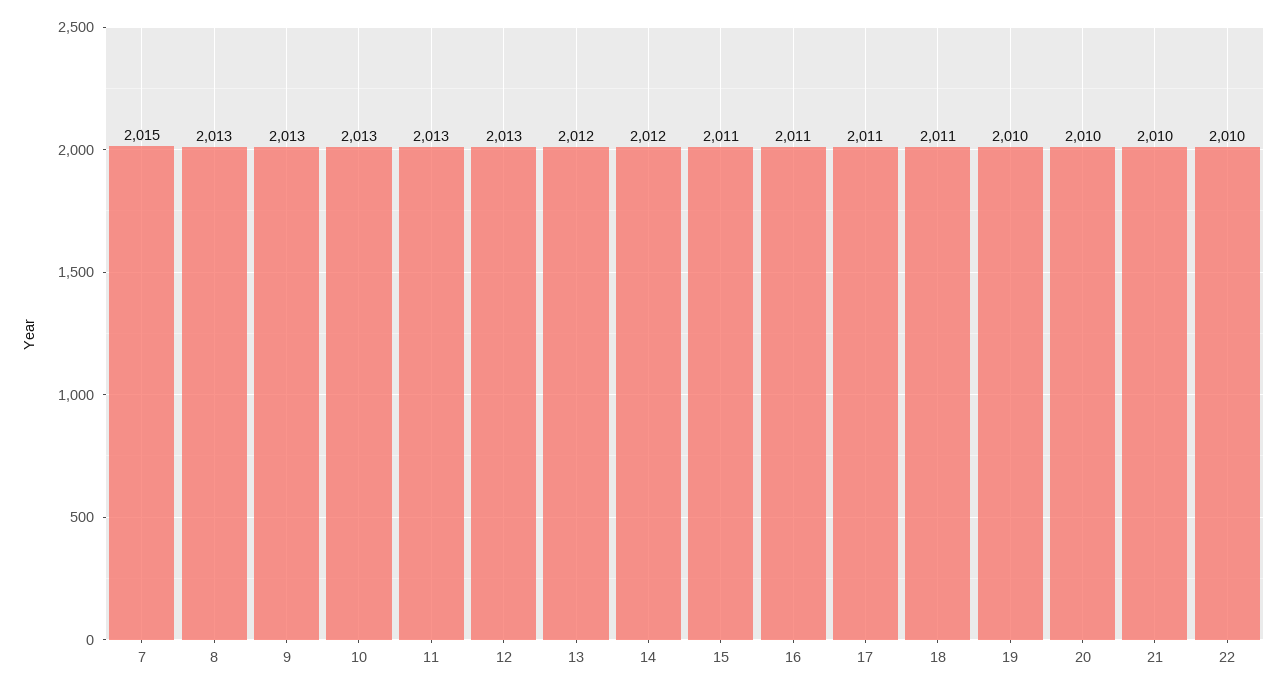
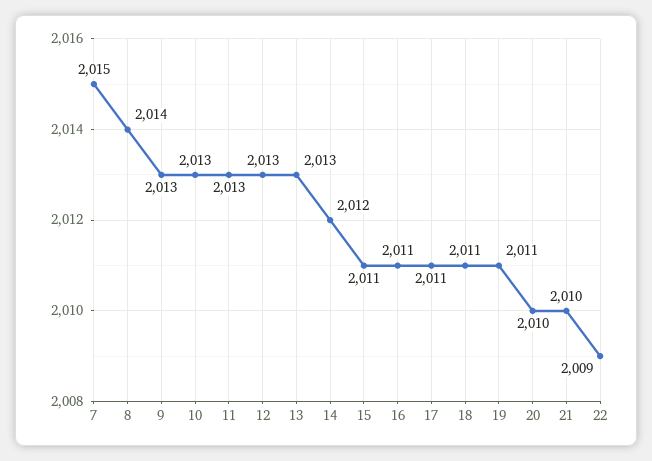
  {
    "7": 2015,
-   "8": 2013,
+   "8": 2014,
    "9": 2013,
    "10": 2013,
    "11": 2013,
    "12": 2013,
-   "13": 2012,
+   "13": 2013,
    "14": 2012,
    "15": 2011,
    "16": 2011,
    "17": 2011,
    "18": 2011,
-   "19": 2010,
+   "19": 2011,
    "20": 2010,
    "21": 2010,
-   "22": 2010
+   "22": 2009
  }

